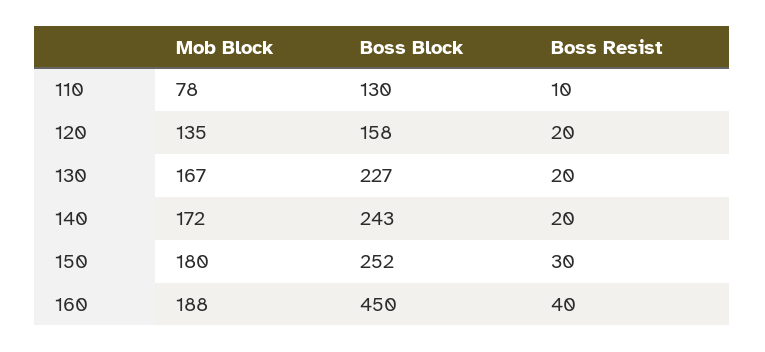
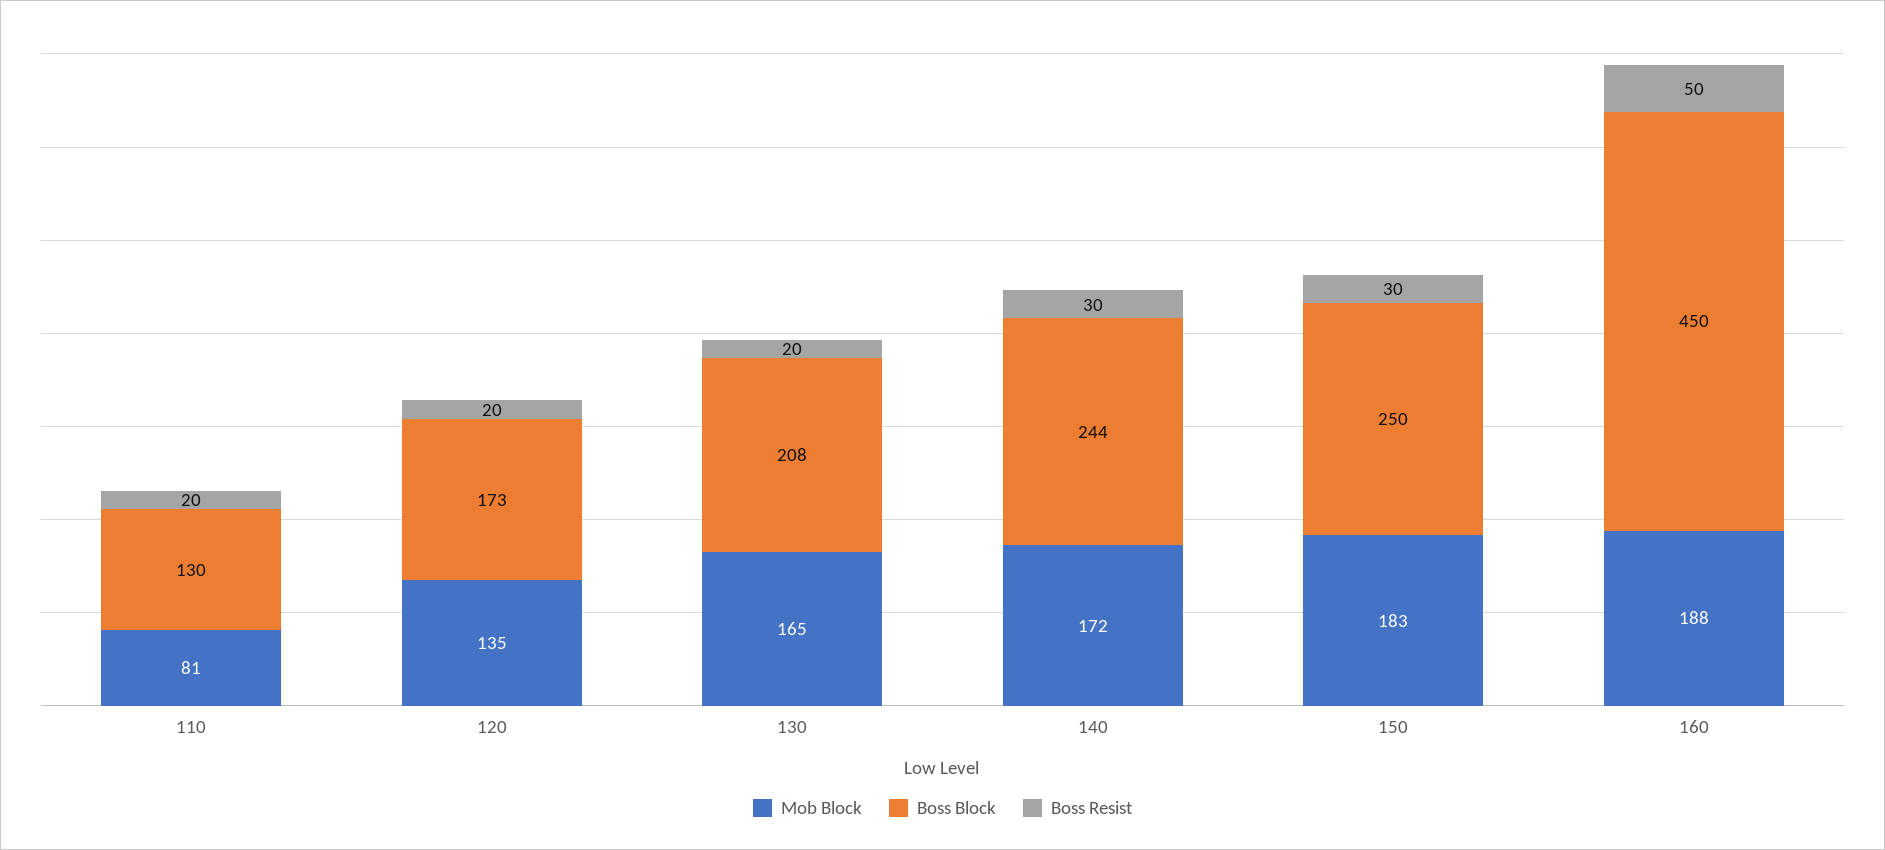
  {
    "Mob Block": {
-     "110": 78,
+     "110": 81,
      "120": 135,
-     "130": 167,
+     "130": 165,
      "140": 172,
-     "150": 180,
+     "150": 183,
      "160": 188
    },
    "Boss Block": {
      "110": 130,
-     "120": 158,
+     "120": 173,
-     "130": 227,
+     "130": 208,
-     "140": 243,
+     "140": 244,
-     "150": 252,
+     "150": 250,
      "160": 450
    },
    "Boss Resist": {
-     "110": 10,
+     "110": 20,
      "120": 20,
      "130": 20,
-     "140": 20,
+     "140": 30,
      "150": 30,
-     "160": 40
+     "160": 50
    }
  }

